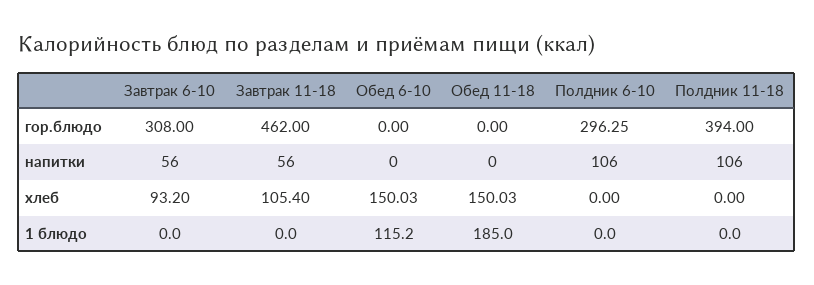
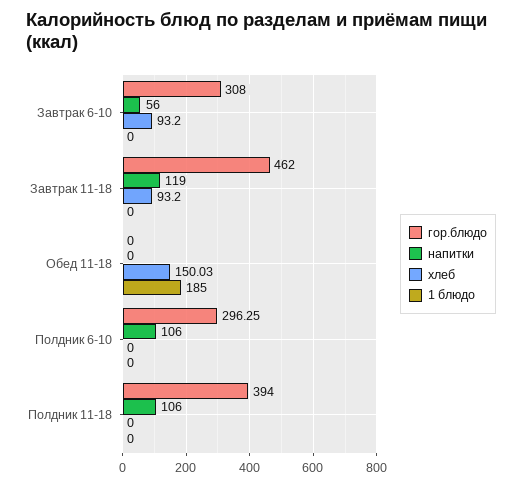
  {
    "гор.блюдо": {
      "Завтрак 6-10": 308,
      "Завтрак 11-18": 462,
-     "Обед 6-10": 0,
      "Обед 11-18": 0,
      "Полдник 6-10": 296.25,
      "Полдник 11-18": 394
    },
    "напитки": {
      "Завтрак 6-10": 56,
-     "Завтрак 11-18": 56,
+     "Завтрак 11-18": 119,
-     "Обед 6-10": 0,
      "Обед 11-18": 0,
      "Полдник 6-10": 106,
      "Полдник 11-18": 106
    },
    "хлеб": {
      "Завтрак 6-10": 93.2,
-     "Завтрак 11-18": 105.4,
+     "Завтрак 11-18": 93.2,
-     "Обед 6-10": 150.03,
      "Обед 11-18": 150.03,
      "Полдник 6-10": 0,
      "Полдник 11-18": 0
    },
    "1 блюдо": {
      "Завтрак 6-10": 0,
      "Завтрак 11-18": 0,
-     "Обед 6-10": 115.2,
      "Обед 11-18": 185,
      "Полдник 6-10": 0,
      "Полдник 11-18": 0
    }
  }

